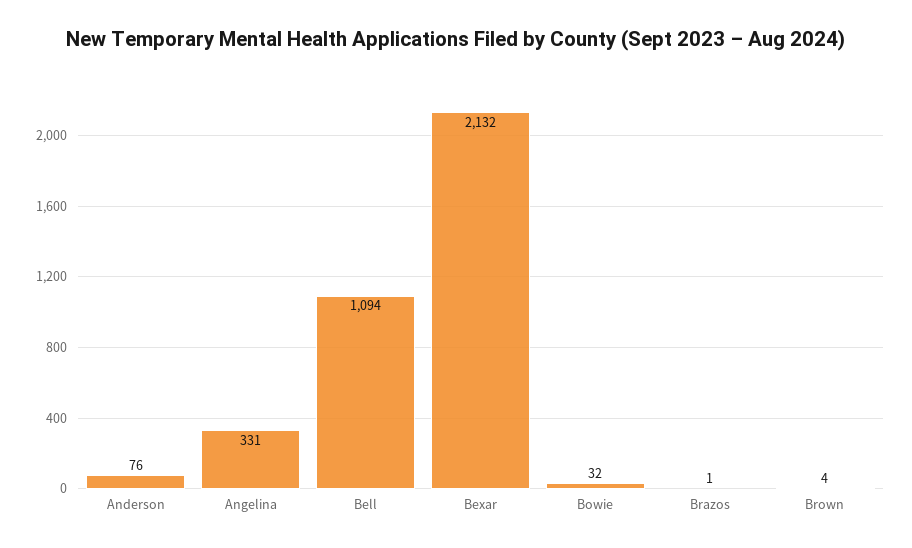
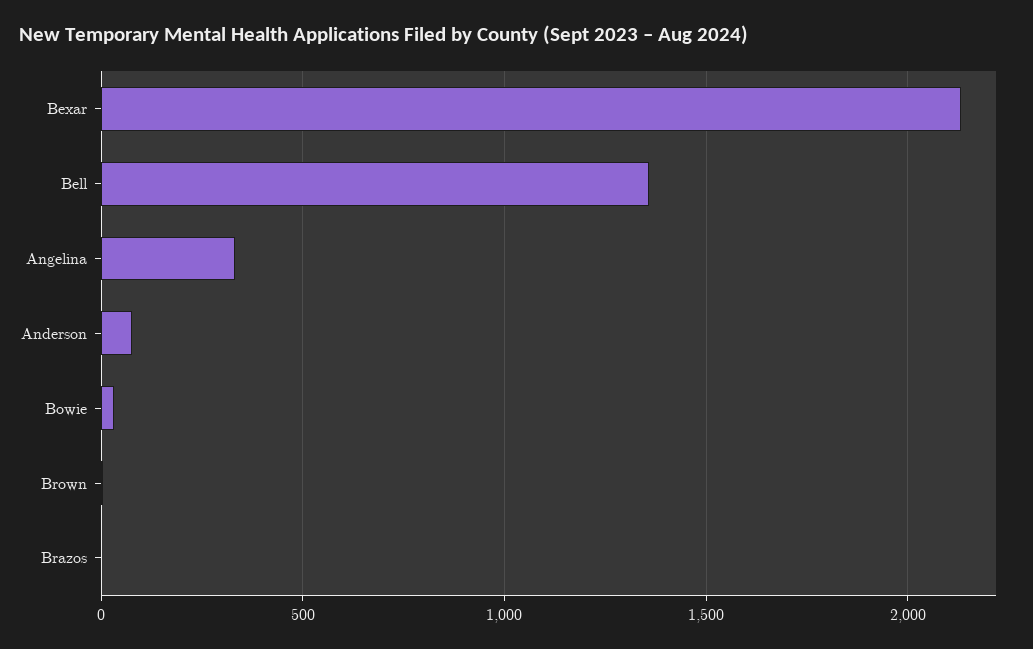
  {
    "Anderson": 76,
    "Angelina": 331,
-   "Bell": 1094,
+   "Bell": 1350,
    "Bexar": 2132,
    "Bowie": 32,
    "Brazos": 1,
    "Brown": 4
  }

